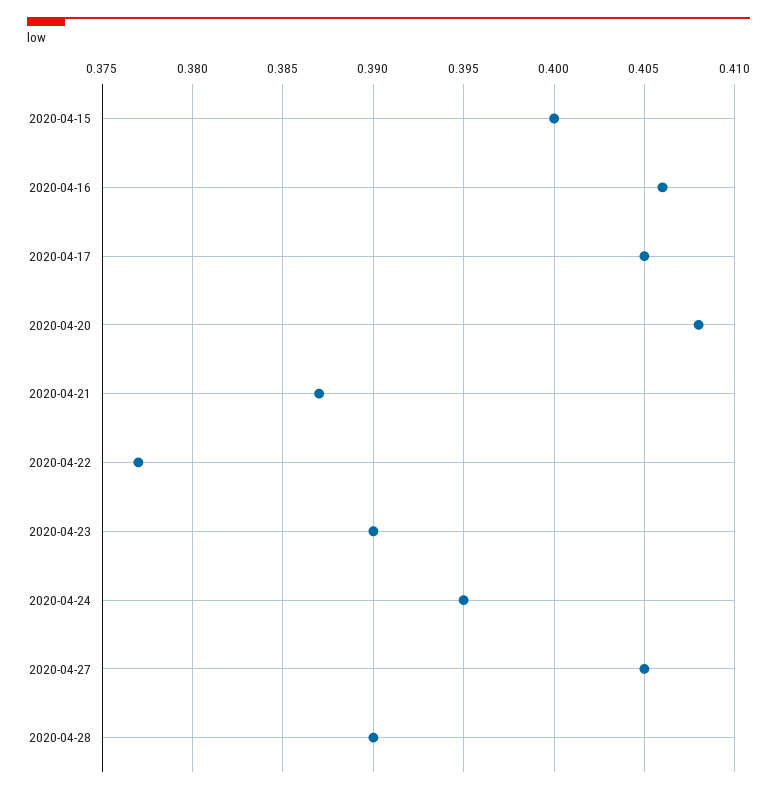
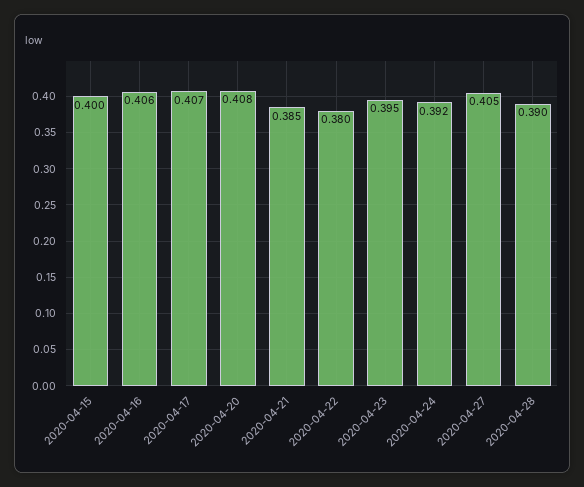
  {
    "2020-04-15": 0.4,
    "2020-04-16": 0.406,
-   "2020-04-17": 0.405,
+   "2020-04-17": 0.407,
    "2020-04-20": 0.408,
-   "2020-04-21": 0.387,
+   "2020-04-21": 0.385,
-   "2020-04-22": 0.377,
+   "2020-04-22": 0.38,
-   "2020-04-23": 0.39,
+   "2020-04-23": 0.395,
-   "2020-04-24": 0.395,
+   "2020-04-24": 0.392,
    "2020-04-27": 0.405,
    "2020-04-28": 0.39
  }

